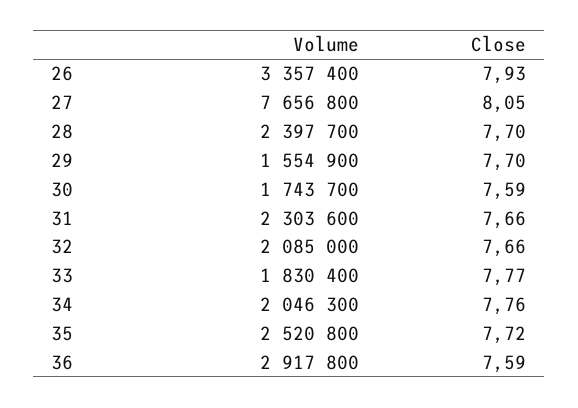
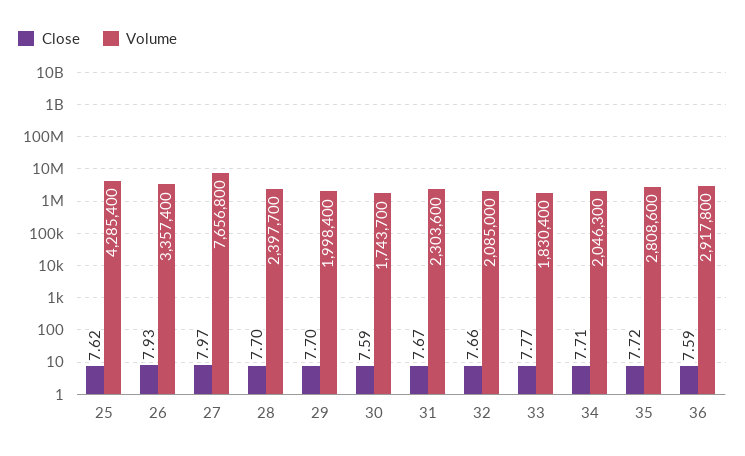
  {
    "Volume": {
      "26": 3357400,
      "27": 7656800,
      "28": 2397700,
-     "29": 1554900,
+     "29": 1998400,
      "30": 1743700,
      "31": 2303600,
      "32": 2085000,
      "33": 1830400,
      "34": 2046300,
-     "35": 2520800,
+     "35": 2808600,
-     "36": 2917800
+     "36": 2917800,
+     "25": 4285400
    },
    "Close": {
      "26": 7.93,
-     "27": 8.05,
+     "27": 7.97,
      "28": 7.7,
      "29": 7.7,
      "30": 7.59,
-     "31": 7.66,
+     "31": 7.67,
      "32": 7.66,
      "33": 7.77,
-     "34": 7.76,
+     "34": 7.71,
      "35": 7.72,
-     "36": 7.59
+     "36": 7.59,
+     "25": 7.62
    }
  }

